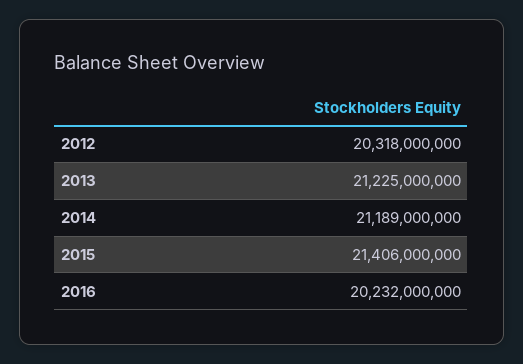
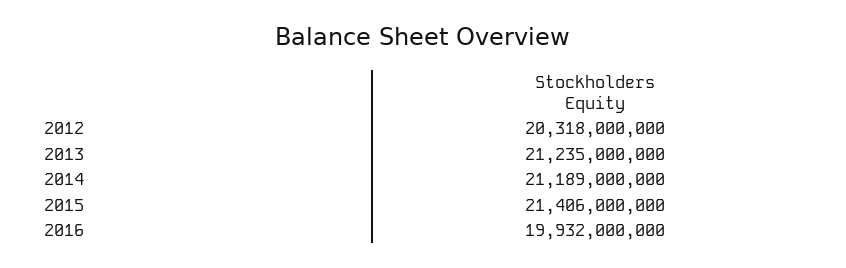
  {
    "2012": 20318000000,
-   "2013": 21225000000,
+   "2013": 21235000000,
    "2014": 21189000000,
    "2015": 21406000000,
-   "2016": 20232000000
+   "2016": 19932000000
  }

